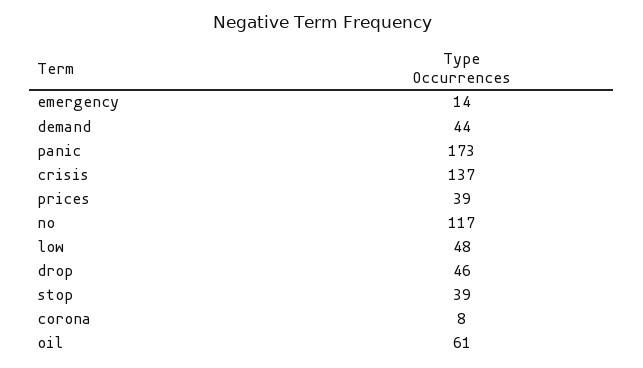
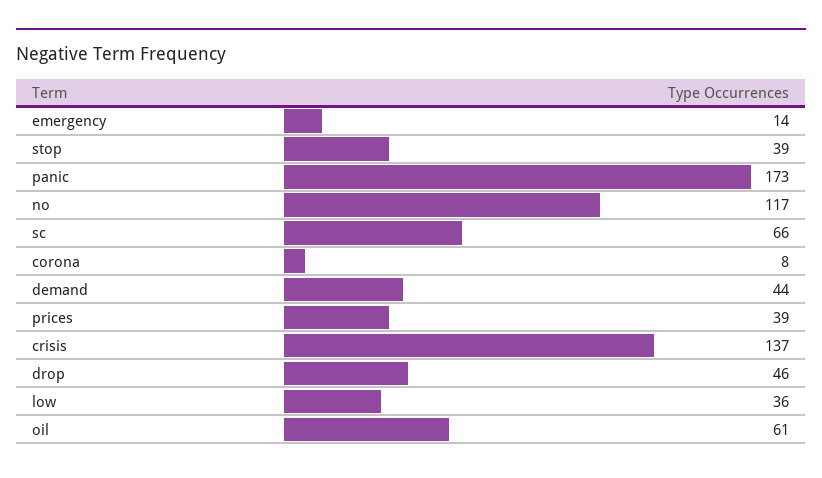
  {
    "emergency": 14,
    "demand": 44,
    "panic": 173,
    "crisis": 137,
    "prices": 39,
    "no": 117,
-   "low": 48,
+   "low": 36,
    "drop": 46,
    "stop": 39,
    "corona": 8,
-   "oil": 61
+   "oil": 61,
+   "sc": 66
  }

